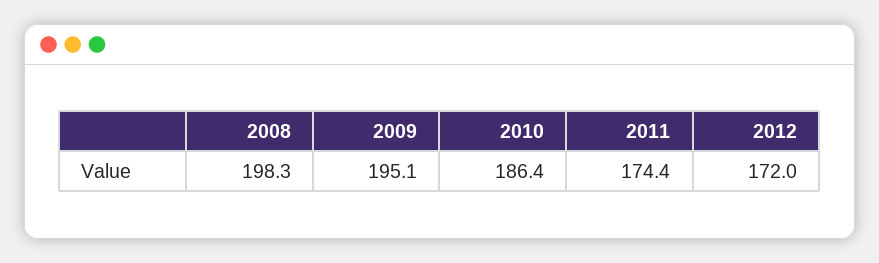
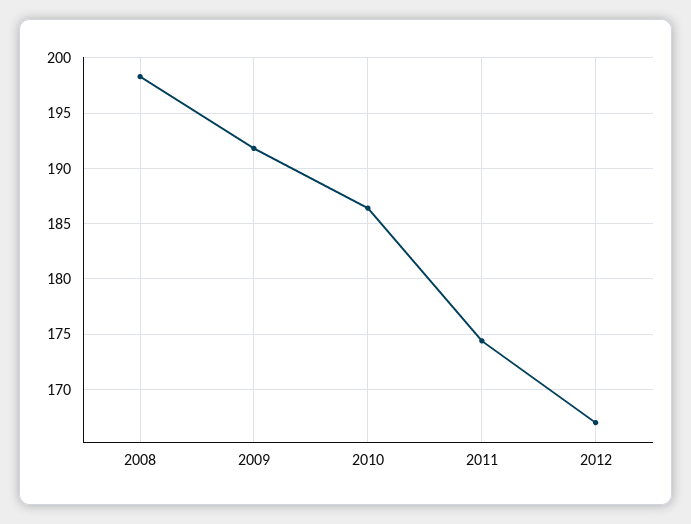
  {
    "2008": 198.3,
-   "2009": 195.1,
+   "2009": 192,
    "2010": 186.4,
    "2011": 174.4,
-   "2012": 172
+   "2012": 167
  }

